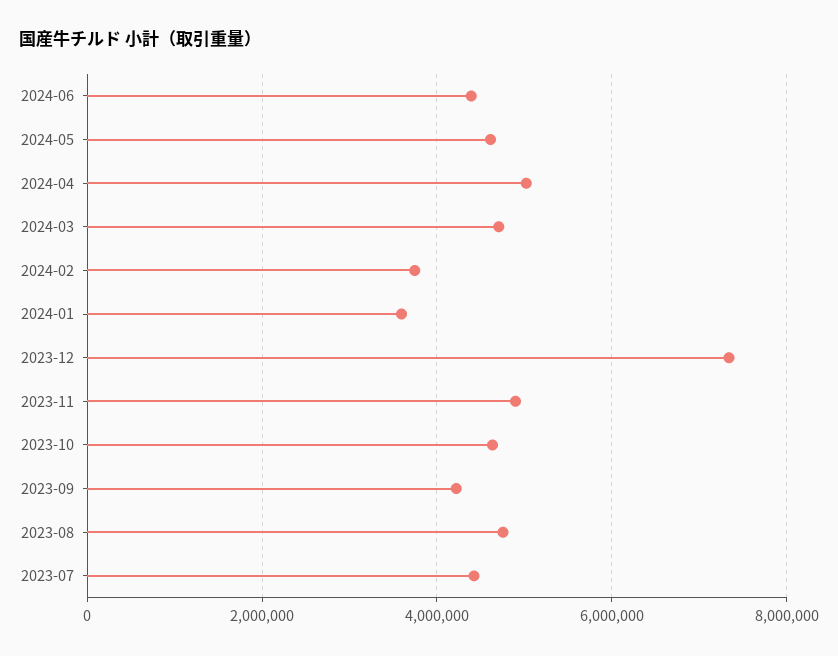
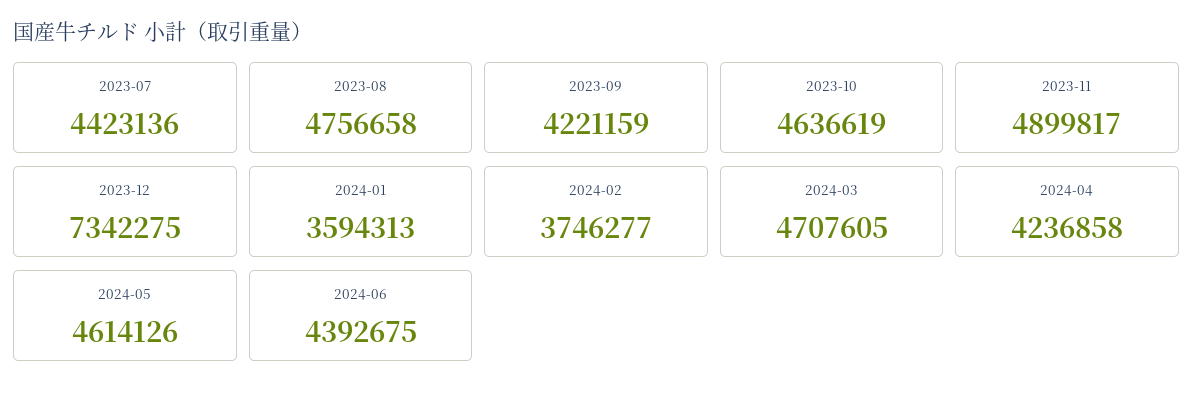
  {
    "2024-06": 4392675,
    "2024-05": 4614126,
-   "2024-04": 5000000,
+   "2024-04": 4236858,
    "2024-03": 4707605,
    "2024-02": 3746277,
    "2024-01": 3594313,
    "2023-12": 7342275,
    "2023-11": 4899817,
    "2023-10": 4636619,
    "2023-09": 4221159,
    "2023-08": 4756658,
    "2023-07": 4423136
  }

